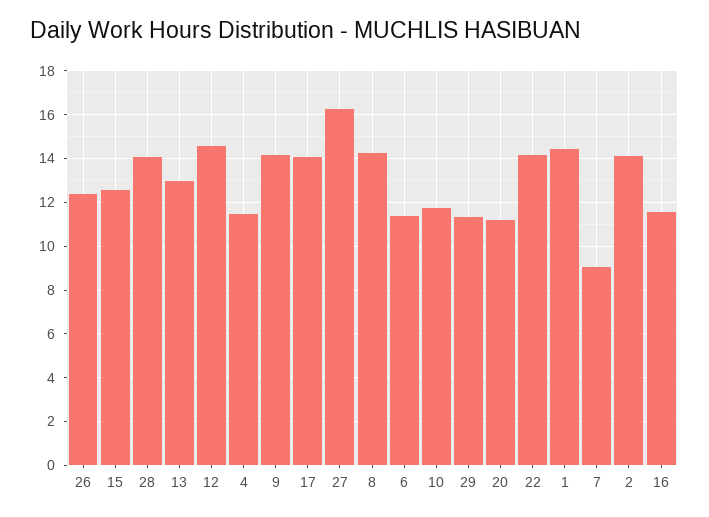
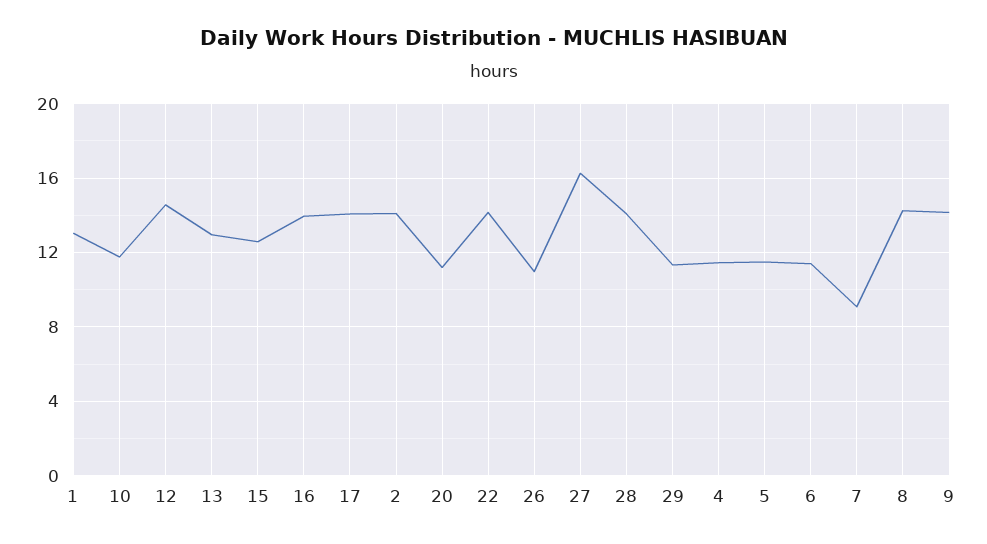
  {
-   "26": 12.5,
+   "26": 11,
    "15": 12.5,
    "28": 14,
    "13": 13,
    "12": 14.5,
    "4": 11.5,
    "9": 14,
    "17": 14,
    "27": 16.5,
    "8": 14.5,
    "6": 11.5,
    "10": 12,
    "29": 11.5,
    "20": 11,
    "22": 14,
-   "1": 14.5,
+   "1": 13,
    "7": 9,
    "2": 14,
-   "16": 11.5
+   "16": 14,
+   "5": 11.5
  }

